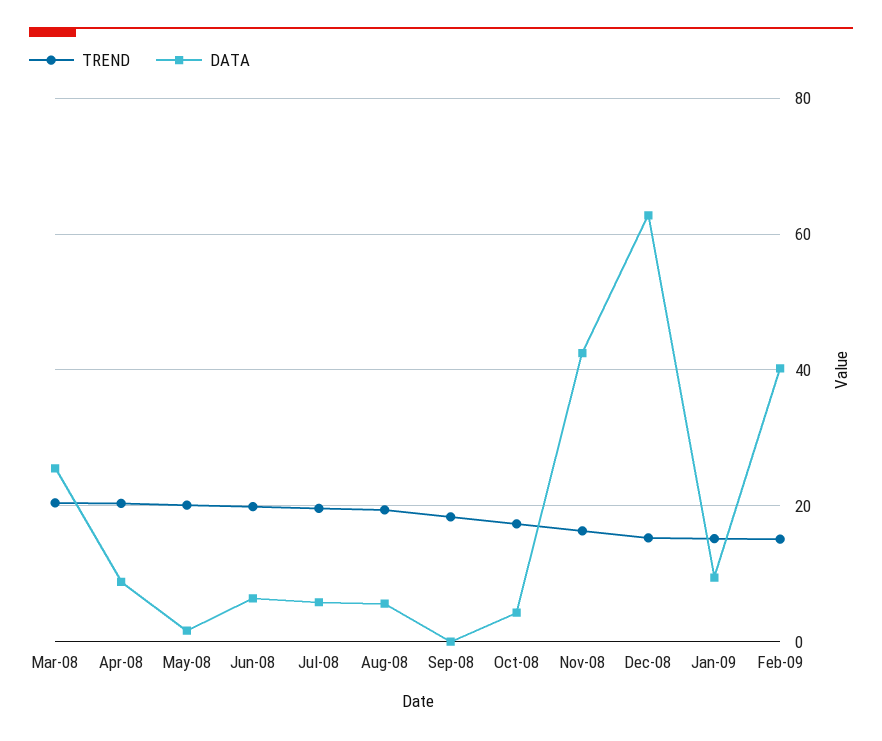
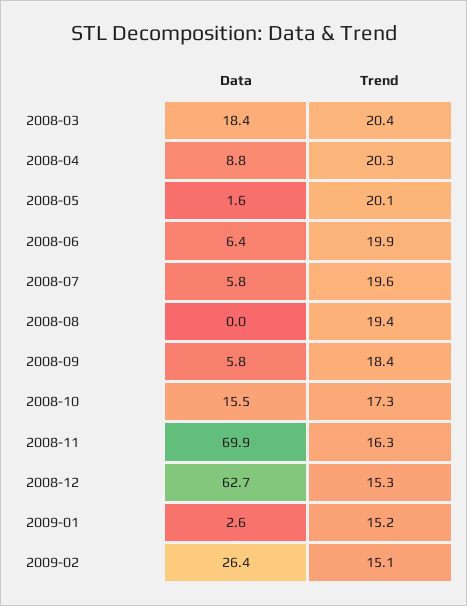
  {
    "TREND": {
      "Mar-08": 20.4,
      "Apr-08": 20.3,
      "May-08": 20.1,
      "Jun-08": 19.9,
      "Jul-08": 19.6,
      "Aug-08": 19.4,
      "Sep-08": 18.4,
      "Oct-08": 17.3,
      "Nov-08": 16.3,
      "Dec-08": 15.3,
      "Jan-09": 15.2,
      "Feb-09": 15.1
    },
    "DATA": {
-     "Mar-08": 26,
+     "Mar-08": 18.4,
      "Apr-08": 8.8,
      "May-08": 1.6,
      "Jun-08": 6.4,
      "Jul-08": 5.8,
-     "Aug-08": 6,
+     "Aug-08": 0,
-     "Sep-08": 0,
+     "Sep-08": 5.8,
-     "Oct-08": 4,
+     "Oct-08": 15.5,
-     "Nov-08": 42,
+     "Nov-08": 69.9,
      "Dec-08": 62.7,
-     "Jan-09": 10,
+     "Jan-09": 2.6,
-     "Feb-09": 40
+     "Feb-09": 26.4
    }
  }

